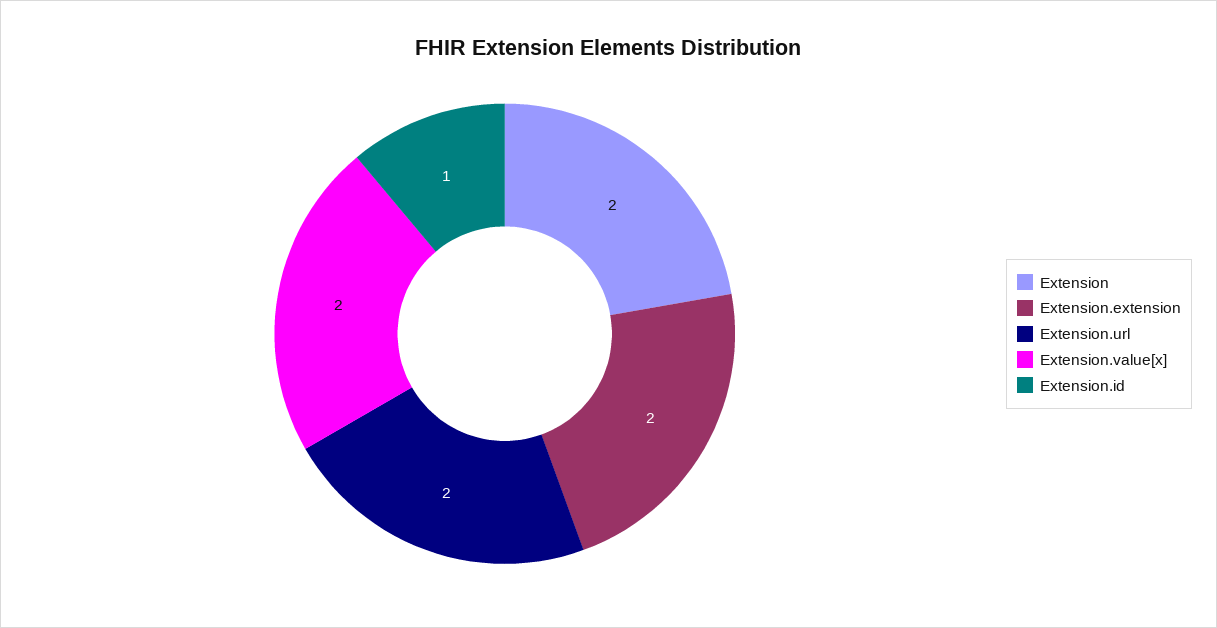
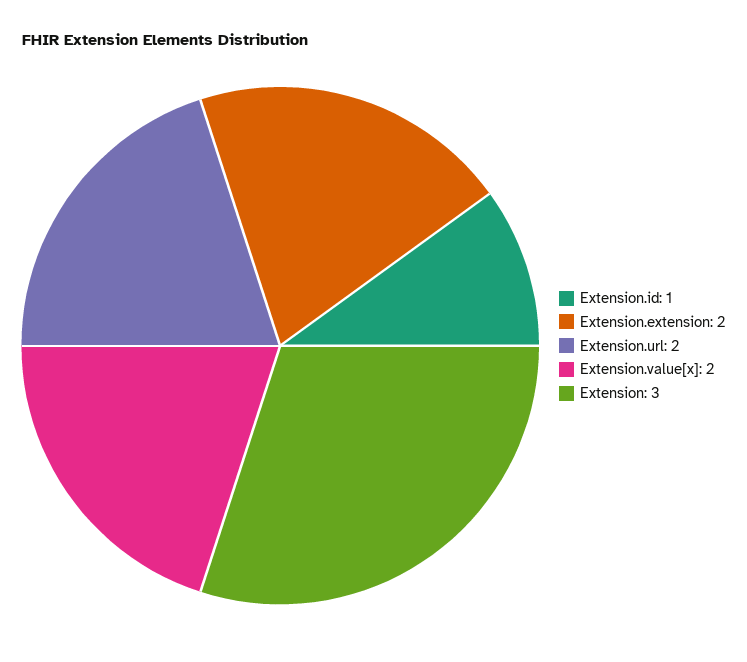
  {
-   "Extension": 2,
+   "Extension": 3,
    "Extension.extension": 2,
    "Extension.url": 2,
    "Extension.value[x]": 2,
    "Extension.id": 1
  }

